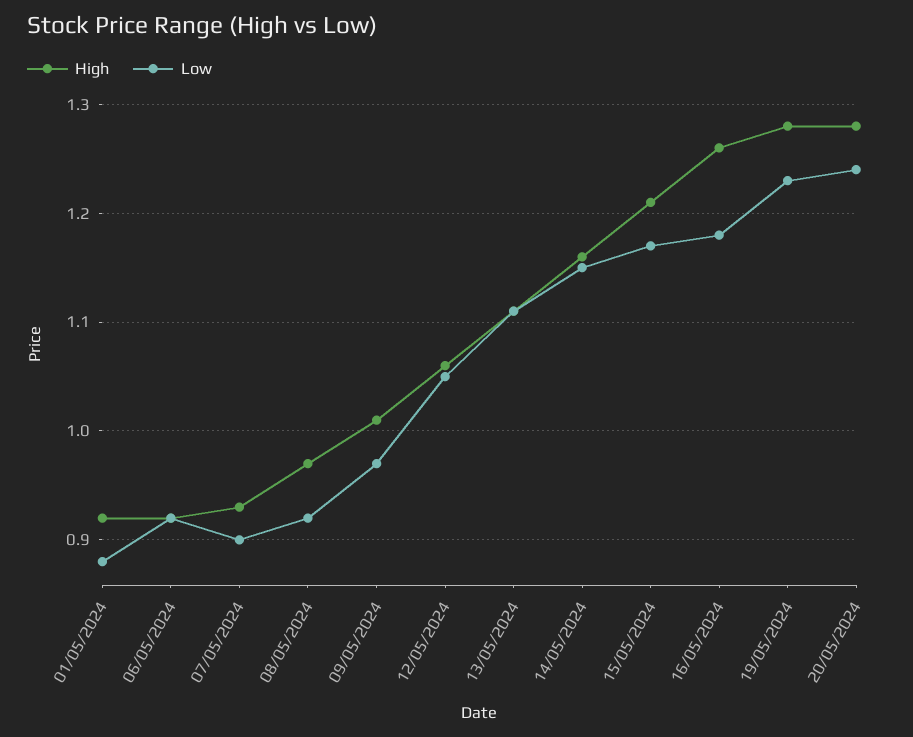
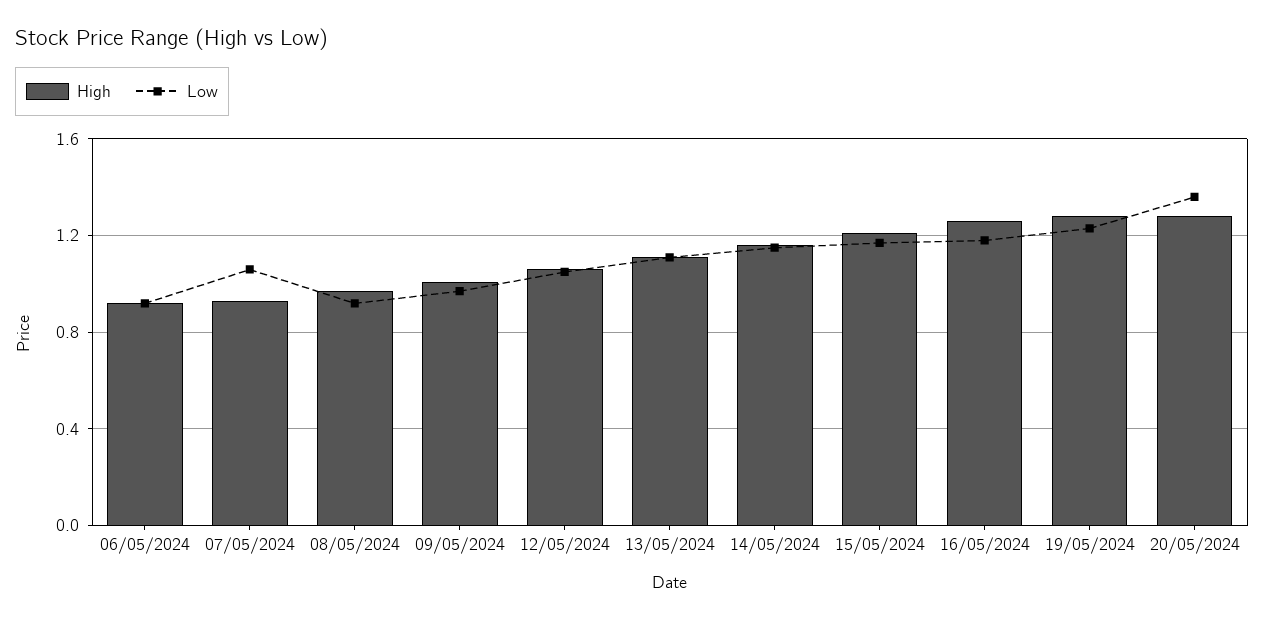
  {
    "High": {
-     "01/05/2024": 0.92,
      "06/05/2024": 0.92,
      "07/05/2024": 0.93,
      "08/05/2024": 0.97,
      "09/05/2024": 1.01,
      "12/05/2024": 1.06,
      "13/05/2024": 1.11,
      "14/05/2024": 1.16,
      "15/05/2024": 1.21,
      "16/05/2024": 1.26,
      "19/05/2024": 1.28,
      "20/05/2024": 1.28
    },
    "Low": {
-     "01/05/2024": 0.88,
      "06/05/2024": 0.92,
-     "07/05/2024": 0.9,
+     "07/05/2024": 1.05,
      "08/05/2024": 0.92,
      "09/05/2024": 0.97,
      "12/05/2024": 1.05,
      "13/05/2024": 1.11,
      "14/05/2024": 1.15,
      "15/05/2024": 1.17,
      "16/05/2024": 1.18,
      "19/05/2024": 1.23,
-     "20/05/2024": 1.24
+     "20/05/2024": 1.35
    }
  }

